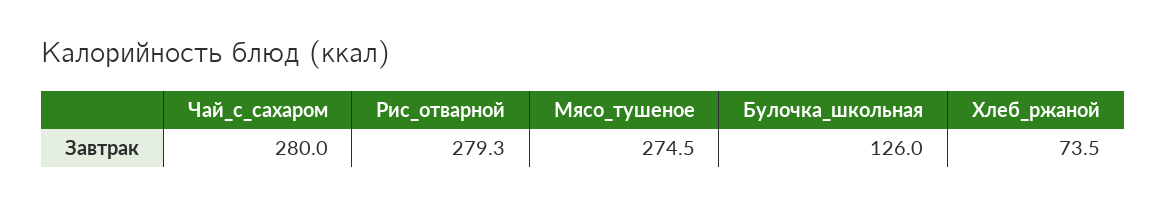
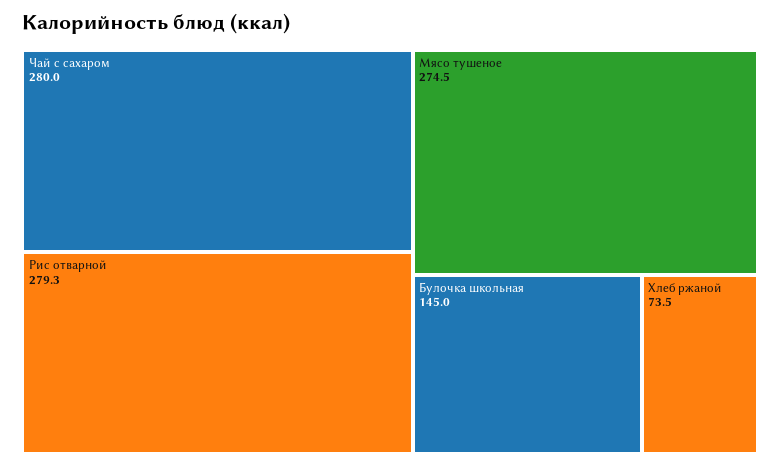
  {
    "Чай_с_сахаром": 280,
    "Рис_отварной": 279.3,
    "Мясо_тушеное": 274.5,
-   "Булочка_школьная": 126,
+   "Булочка_школьная": 145,
    "Хлеб_ржаной": 73.5
  }

